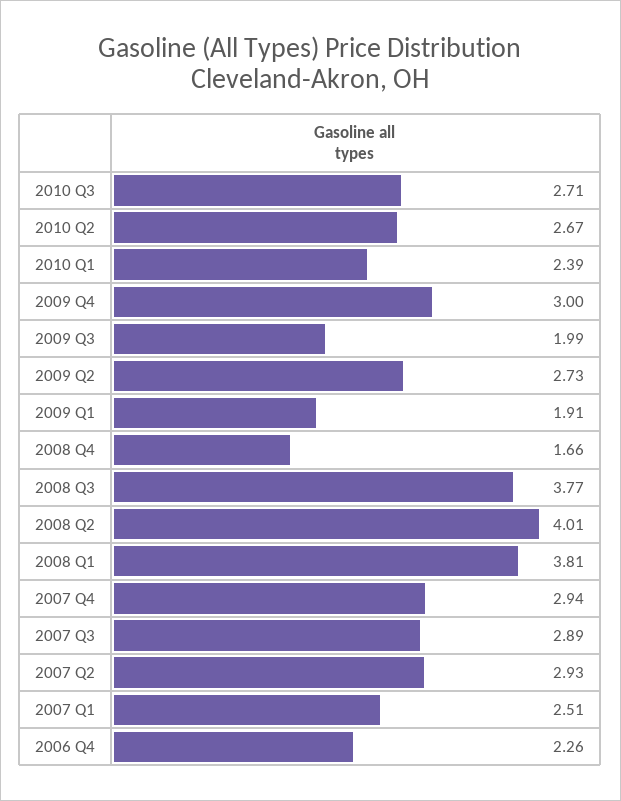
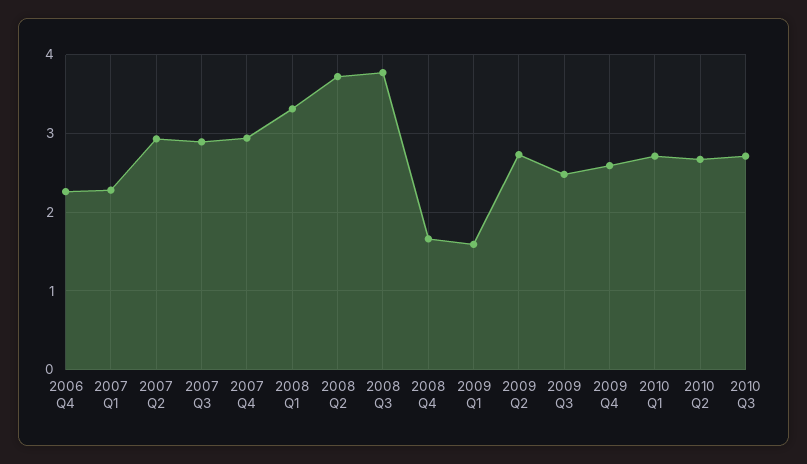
  {
    "2010 Q3": 2.71,
    "2010 Q2": 2.67,
-   "2010 Q1": 2.39,
+   "2010 Q1": 2.7,
-   "2009 Q4": 3,
+   "2009 Q4": 2.6,
-   "2009 Q3": 1.99,
+   "2009 Q3": 2.5,
    "2009 Q2": 2.73,
-   "2009 Q1": 1.91,
+   "2009 Q1": 1.6,
    "2008 Q4": 1.66,
    "2008 Q3": 3.77,
-   "2008 Q2": 4.01,
+   "2008 Q2": 3.7,
-   "2008 Q1": 3.81,
+   "2008 Q1": 3.3,
    "2007 Q4": 2.94,
    "2007 Q3": 2.89,
    "2007 Q2": 2.93,
-   "2007 Q1": 2.51,
+   "2007 Q1": 2.3,
    "2006 Q4": 2.26
  }

